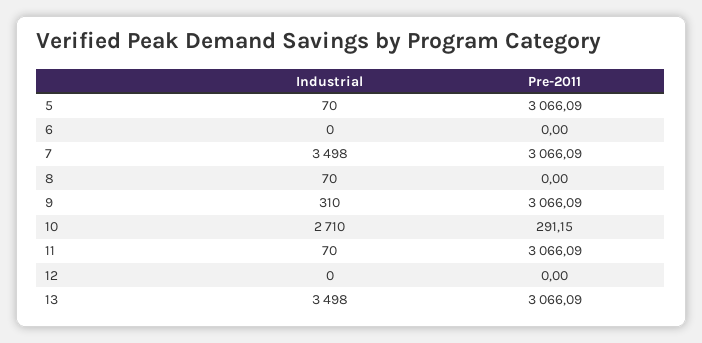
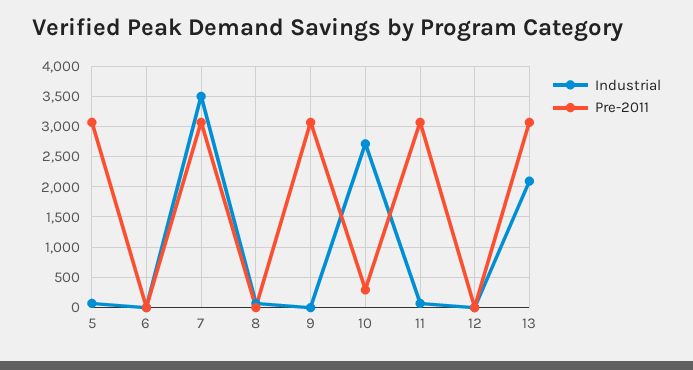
  {
    "Industrial": {
      "5": 70,
      "6": 0,
      "7": 3498,
      "8": 70,
-     "9": 310,
+     "9": 0,
      "10": 2710,
      "11": 70,
      "12": 0,
-     "13": 3498
+     "13": 2100
    },
    "Pre-2011": {
      "5": 3066.09,
      "6": 0,
      "7": 3066.09,
      "8": 0,
      "9": 3066.09,
      "10": 291.15,
      "11": 3066.09,
      "12": 0,
      "13": 3066.09
    }
  }

